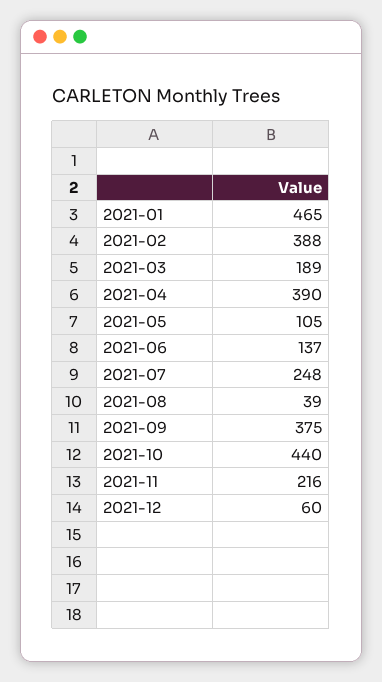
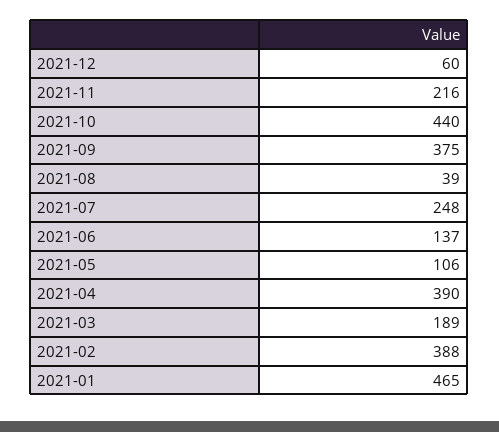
  {
    "2021-01": 465,
    "2021-02": 388,
    "2021-03": 189,
    "2021-04": 390,
-   "2021-05": 105,
+   "2021-05": 106,
    "2021-06": 137,
    "2021-07": 248,
    "2021-08": 39,
    "2021-09": 375,
    "2021-10": 440,
    "2021-11": 216,
    "2021-12": 60
  }

